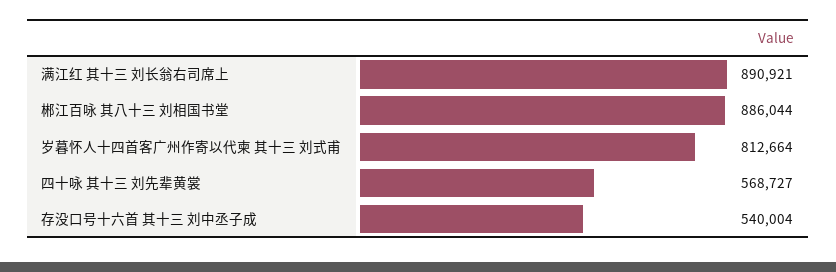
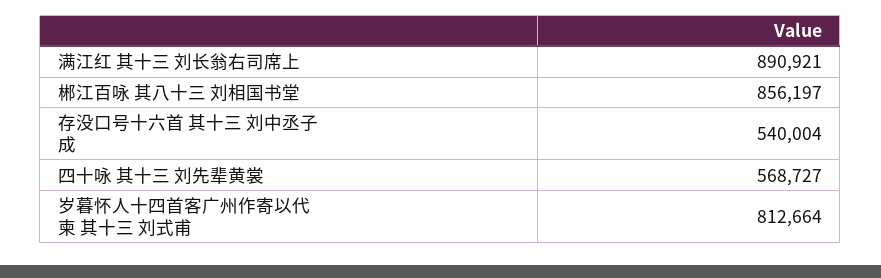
  {
    "满江红 其十三 刘长翁右司席上": 890921,
-   "郴江百咏 其八十三 刘相国书堂": 886044,
+   "郴江百咏 其八十三 刘相国书堂": 856197,
    "岁暮怀人十四首客广州作寄以代柬 其十三 刘式甫": 812664,
    "四十咏 其十三 刘先辈黄裳": 568727,
    "存没口号十六首 其十三 刘中丞子成": 540004
  }

